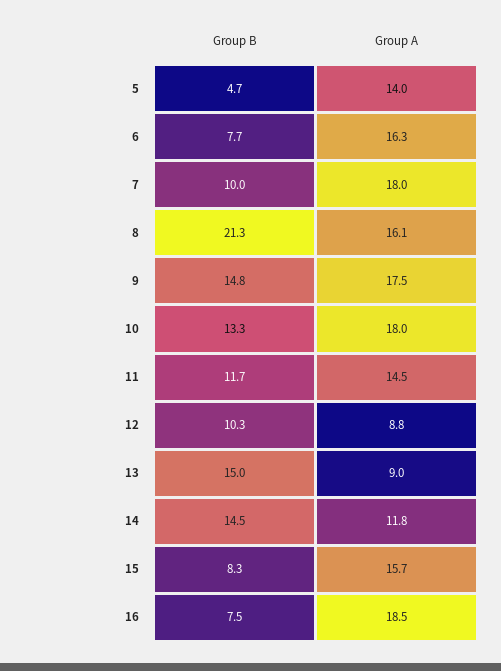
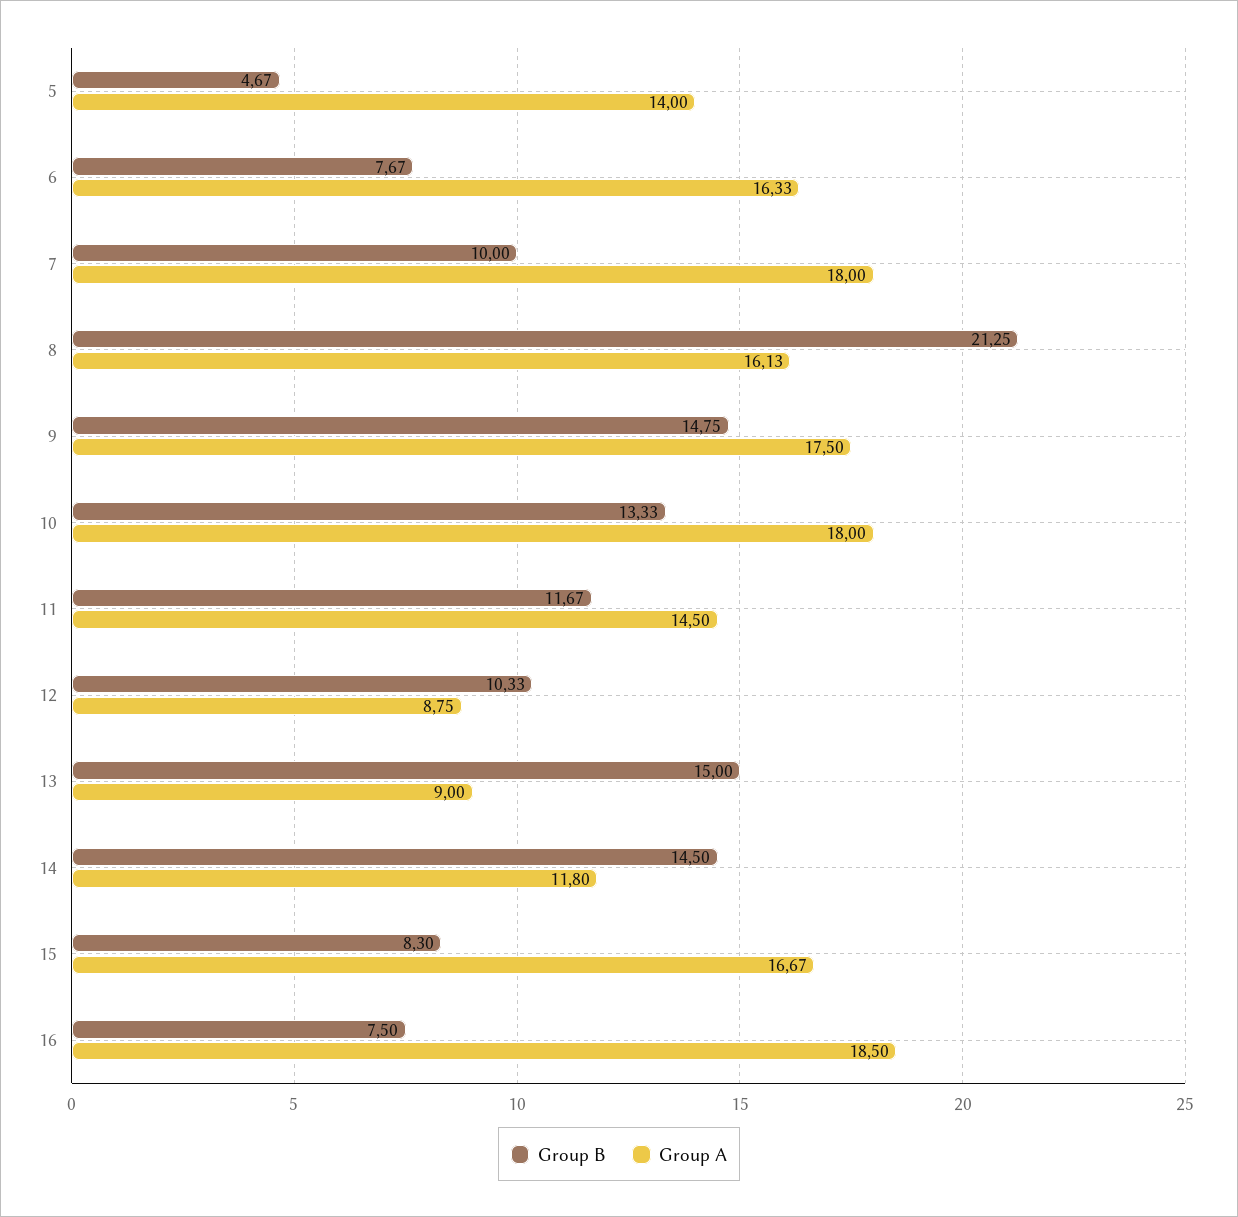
  {
    "Group B": {
      "5": 4.67,
      "6": 7.67,
      "7": 10,
      "8": 21.25,
      "9": 14.75,
      "10": 13.33,
      "11": 11.67,
      "12": 10.33,
      "13": 15,
      "14": 14.5,
      "15": 8.3,
      "16": 7.5
    },
    "Group A": {
      "5": 14,
      "6": 16.33,
      "7": 18,
      "8": 16.13,
      "9": 17.5,
      "10": 18,
      "11": 14.5,
      "12": 8.75,
      "13": 9,
      "14": 11.8,
-     "15": 15.7,
+     "15": 16.67,
      "16": 18.5
    }
  }

